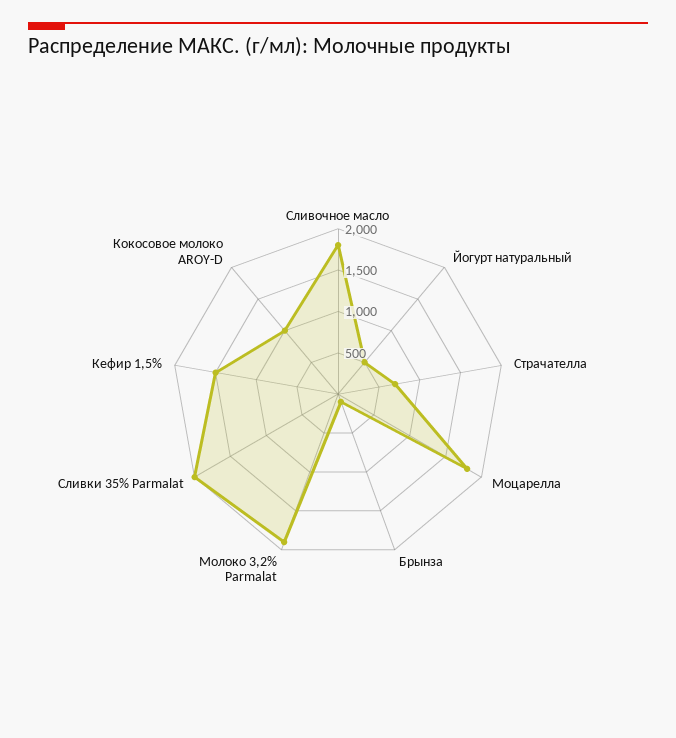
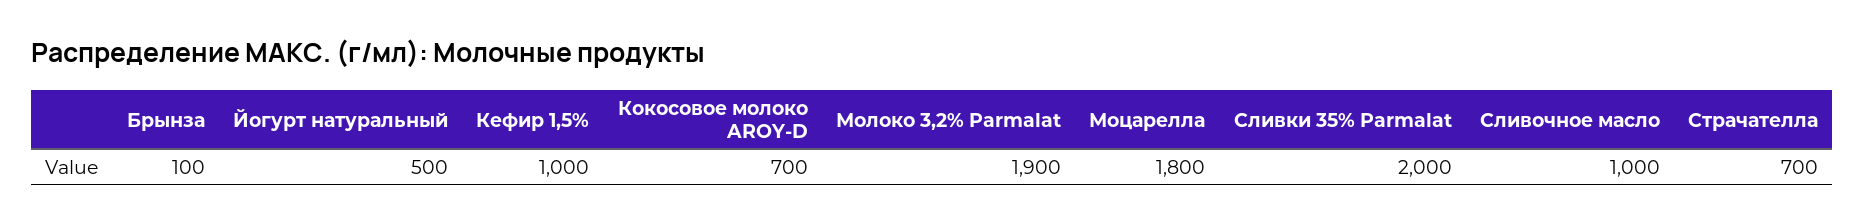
  {
-   "Сливочное масло": 1800,
+   "Сливочное масло": 1000,
    "Йогурт натуральный": 500,
    "Страчателла": 700,
    "Моцарелла": 1800,
    "Брынза": 100,
    "Молоко 3,2% Parmalat": 1900,
    "Сливки 35% Parmalat": 2000,
-   "Кефир 1,5%": 1500,
+   "Кефир 1,5%": 1000,
-   "Кокосовое молоко AROY-D": 1000
+   "Кокосовое молоко AROY-D": 700
  }

